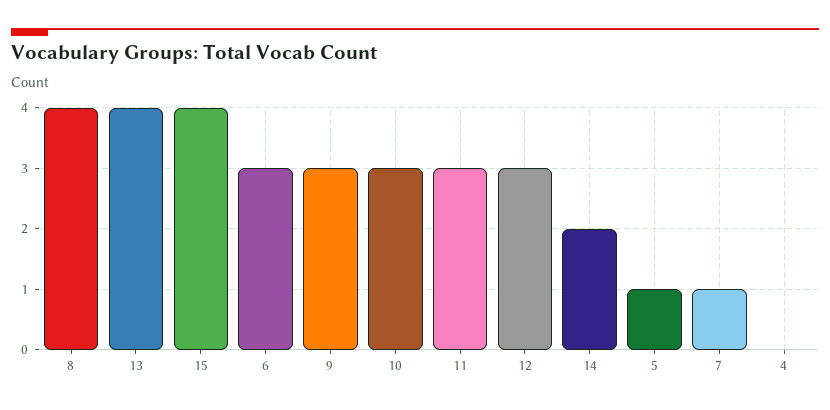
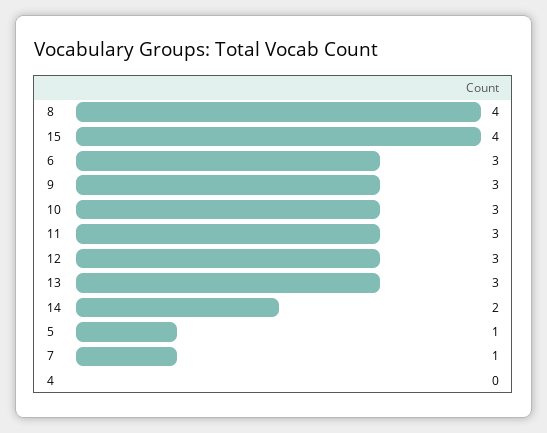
  {
    "8": 4,
-   "13": 4,
+   "13": 3,
    "15": 4,
    "6": 3,
    "9": 3,
    "10": 3,
    "11": 3,
    "12": 3,
    "14": 2,
    "5": 1,
    "7": 1,
    "4": 0
  }

